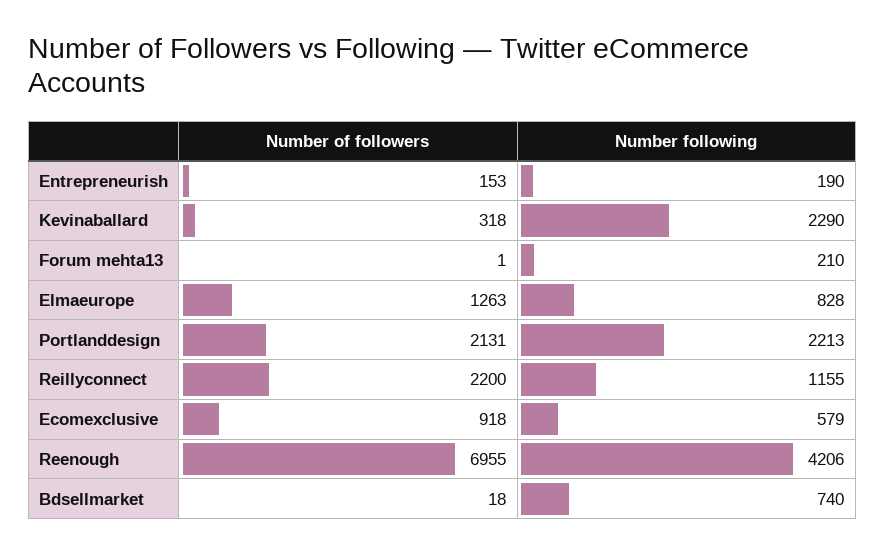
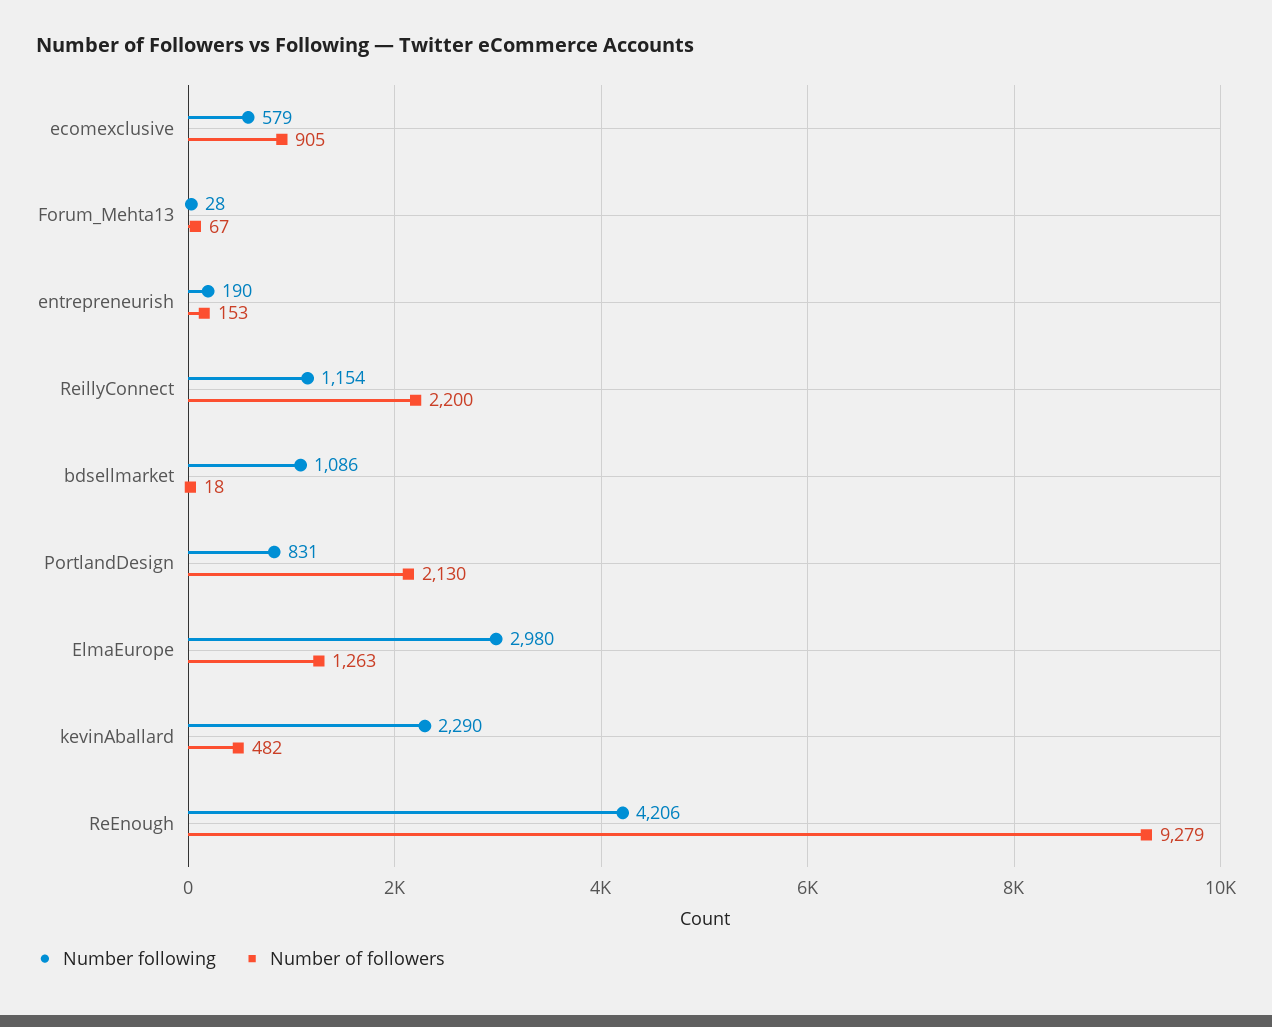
  {
    "Number of followers": {
      "Entrepreneurish": 153,
-     "Kevinaballard": 318,
+     "Kevinaballard": 482,
-     "Forum mehta13": 1,
+     "Forum mehta13": 67,
      "Elmaeurope": 1263,
-     "Portlanddesign": 2131,
+     "Portlanddesign": 2130,
      "Reillyconnect": 2200,
-     "Ecomexclusive": 918,
+     "Ecomexclusive": 905,
-     "Reenough": 6955,
+     "Reenough": 9279,
      "Bdsellmarket": 18
    },
    "Number following": {
      "Entrepreneurish": 190,
      "Kevinaballard": 2290,
-     "Forum mehta13": 210,
+     "Forum mehta13": 28,
-     "Elmaeurope": 828,
+     "Elmaeurope": 2980,
-     "Portlanddesign": 2213,
+     "Portlanddesign": 831,
-     "Reillyconnect": 1155,
+     "Reillyconnect": 1154,
      "Ecomexclusive": 579,
      "Reenough": 4206,
-     "Bdsellmarket": 740
+     "Bdsellmarket": 1086
    }
  }

